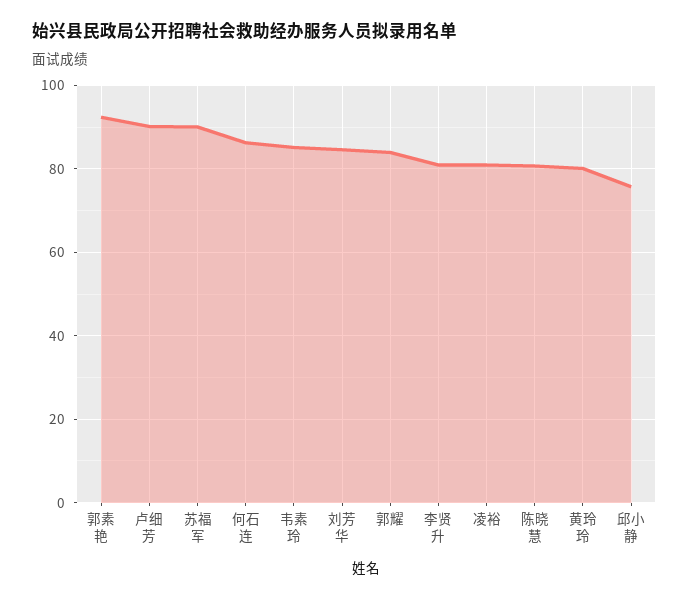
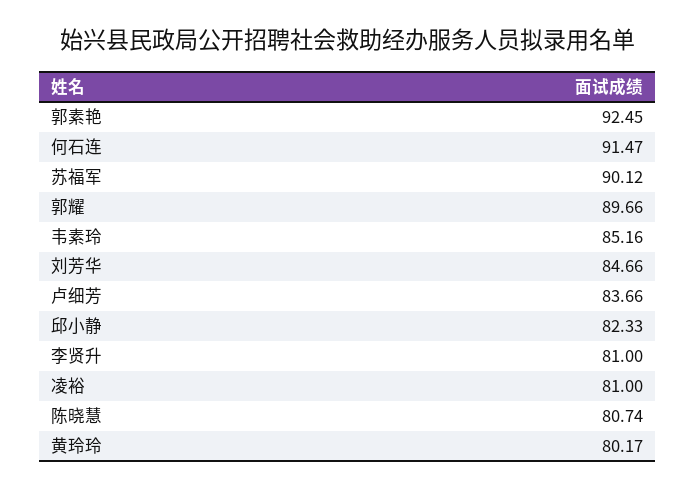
  {
    "郭素艳": 92.45,
-   "卢细芳": 90,
+   "卢细芳": 83.66,
    "苏福军": 90.12,
-   "何石连": 86,
+   "何石连": 91.47,
    "韦素玲": 85.16,
    "刘芳华": 84.66,
-   "郭耀": 84,
+   "郭耀": 89.66,
    "李贤升": 81,
    "凌裕": 81,
    "陈晓慧": 80.74,
    "黄玲玲": 80.17,
-   "邱小静": 76
+   "邱小静": 82.33
  }

